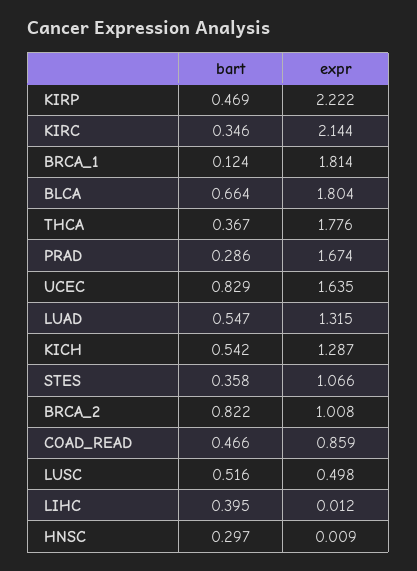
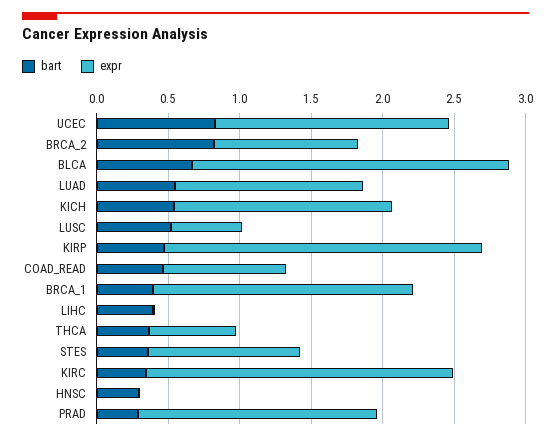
  {
    "bart": {
      "KIRP": 0.469,
      "KIRC": 0.346,
-     "BRCA_1": 0.124,
+     "BRCA_1": 0.4,
      "BLCA": 0.664,
      "THCA": 0.367,
      "PRAD": 0.286,
      "UCEC": 0.829,
      "LUAD": 0.547,
      "KICH": 0.542,
      "STES": 0.358,
      "BRCA_2": 0.822,
      "COAD_READ": 0.466,
      "LUSC": 0.516,
      "LIHC": 0.395,
      "HNSC": 0.297
    },
    "expr": {
      "KIRP": 2.222,
      "KIRC": 2.144,
      "BRCA_1": 1.814,
-     "BLCA": 1.804,
+     "BLCA": 2.2,
-     "THCA": 1.776,
+     "THCA": 0.6,
      "PRAD": 1.674,
      "UCEC": 1.635,
      "LUAD": 1.315,
-     "KICH": 1.287,
+     "KICH": 1.5,
      "STES": 1.066,
      "BRCA_2": 1.008,
      "COAD_READ": 0.859,
      "LUSC": 0.498,
      "LIHC": 0.012,
      "HNSC": 0.009
    }
  }

